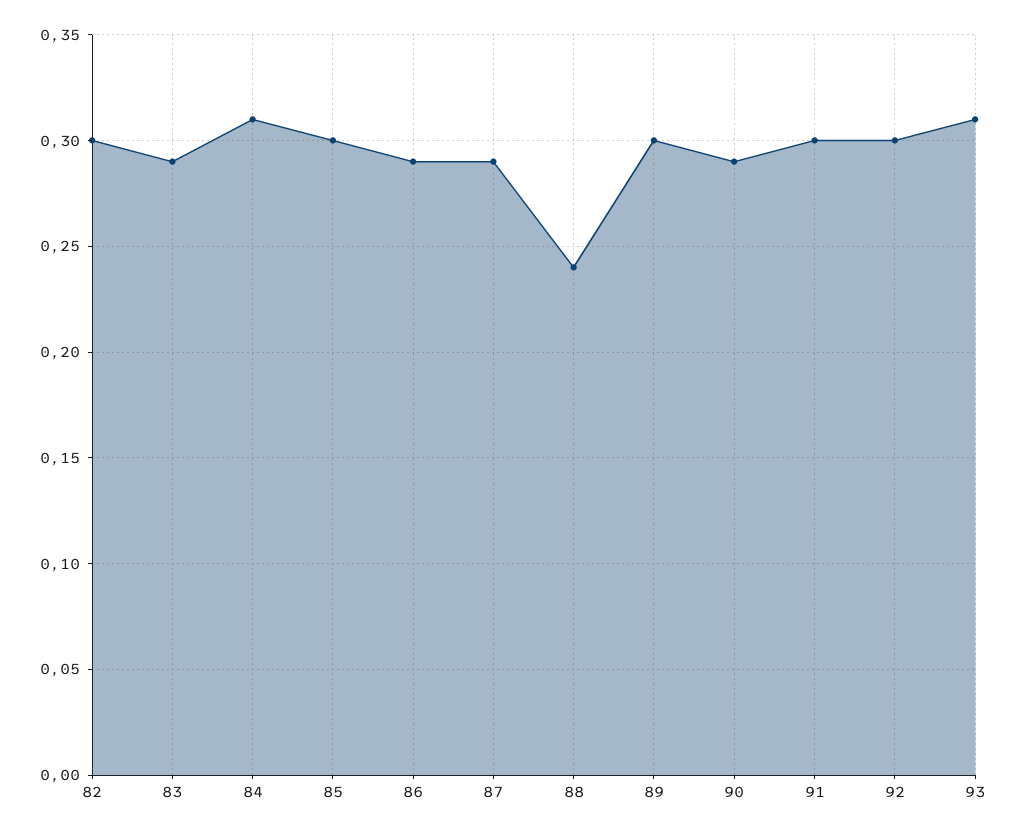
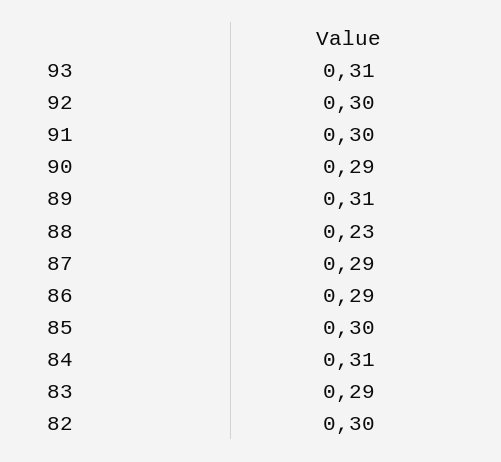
  {
    "82": 0.3,
    "83": 0.29,
    "84": 0.31,
    "85": 0.3,
    "86": 0.29,
    "87": 0.29,
-   "88": 0.24,
+   "88": 0.23,
-   "89": 0.3,
+   "89": 0.31,
    "90": 0.29,
    "91": 0.3,
    "92": 0.3,
    "93": 0.31
  }

